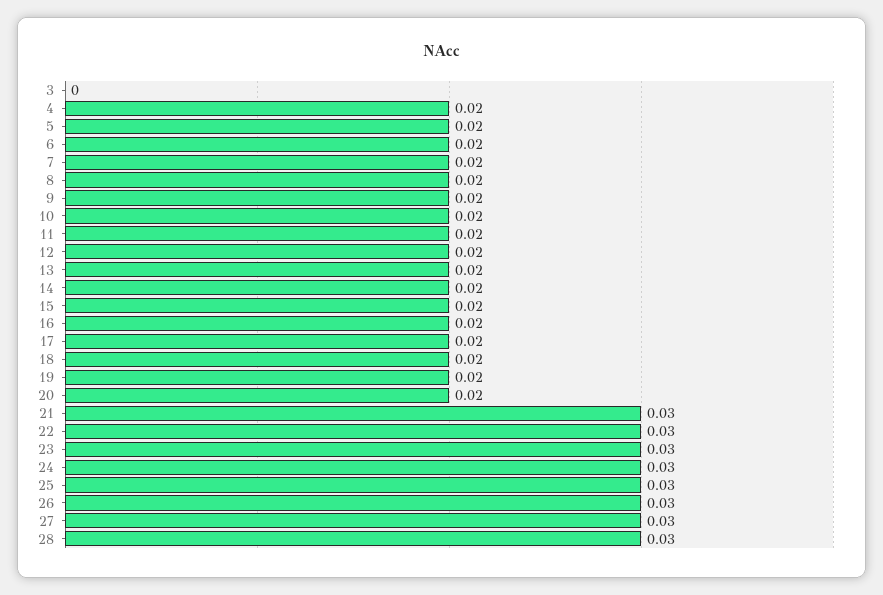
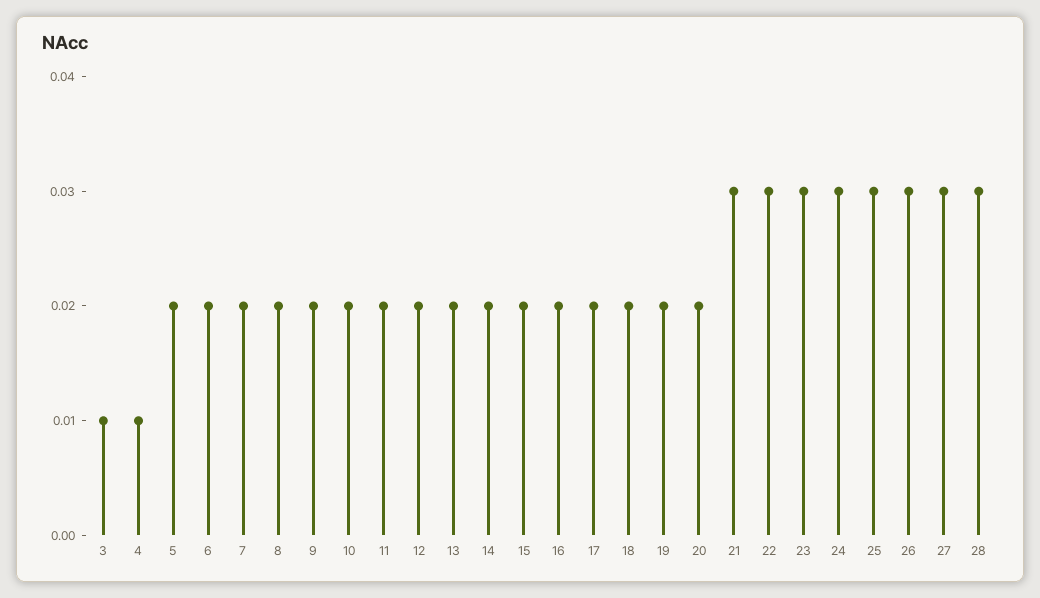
  {
-   "3": 0,
+   "3": 0.01,
-   "4": 0.02,
+   "4": 0.01,
    "5": 0.02,
    "6": 0.02,
    "7": 0.02,
    "8": 0.02,
    "9": 0.02,
    "10": 0.02,
    "11": 0.02,
    "12": 0.02,
    "13": 0.02,
    "14": 0.02,
    "15": 0.02,
    "16": 0.02,
    "17": 0.02,
    "18": 0.02,
    "19": 0.02,
    "20": 0.02,
    "21": 0.03,
    "22": 0.03,
    "23": 0.03,
    "24": 0.03,
    "25": 0.03,
    "26": 0.03,
    "27": 0.03,
    "28": 0.03
  }

